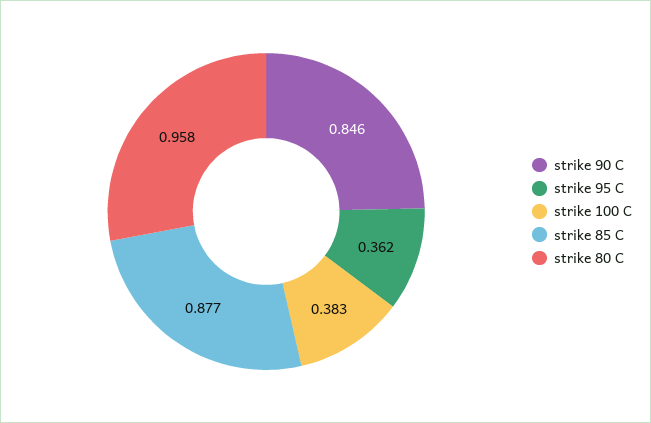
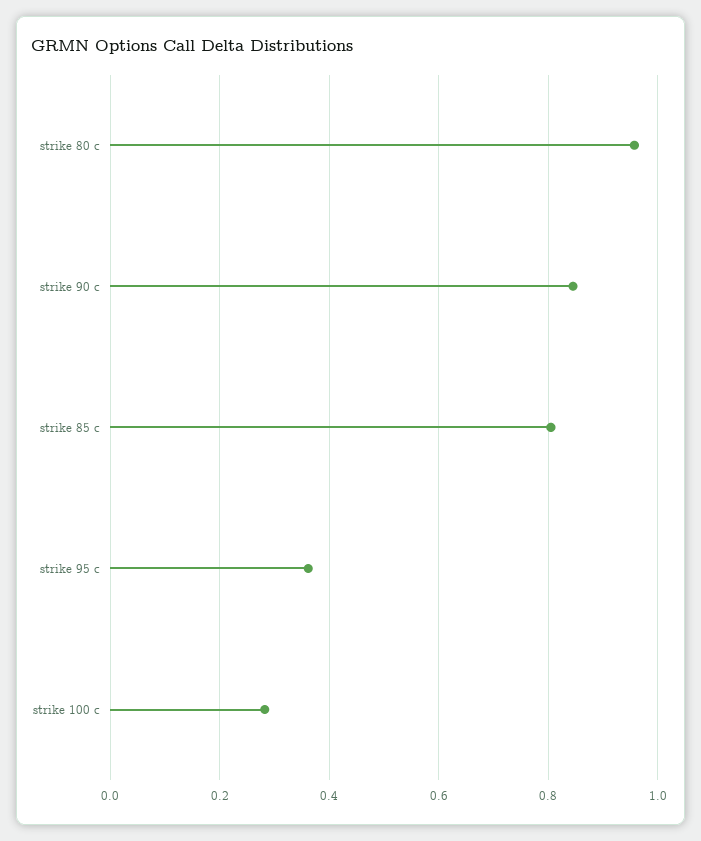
  {
    "strike 90 C": 0.846,
    "strike 95 C": 0.362,
-   "strike 100 C": 0.383,
+   "strike 100 C": 0.28,
-   "strike 85 C": 0.877,
+   "strike 85 C": 0.8,
    "strike 80 C": 0.958
  }

